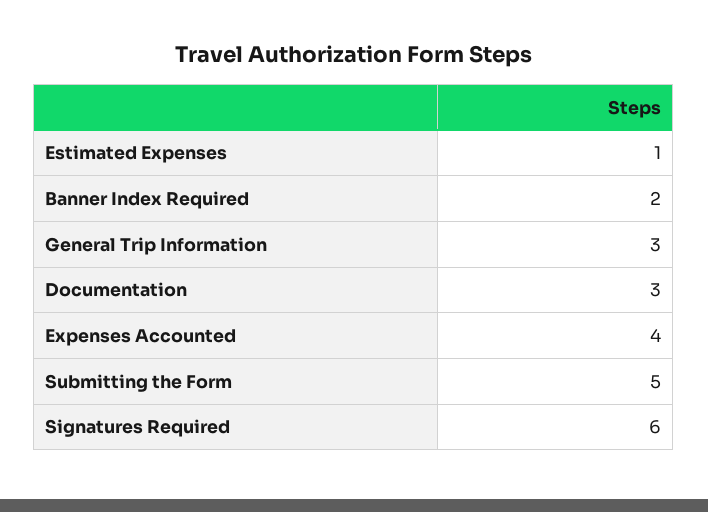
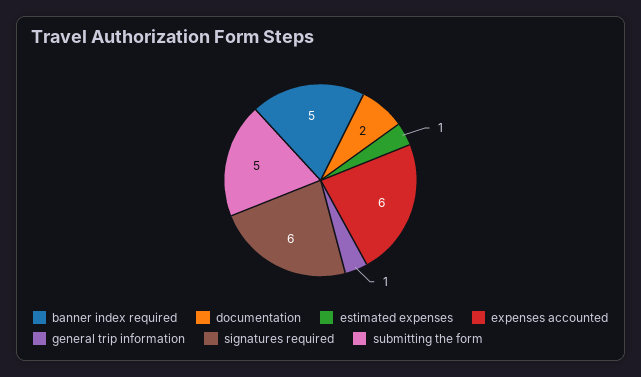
  {
    "Estimated Expenses": 1,
-   "Banner Index Required": 2,
+   "Banner Index Required": 5,
-   "General Trip Information": 3,
+   "General Trip Information": 1,
-   "Documentation": 3,
+   "Documentation": 2,
-   "Expenses Accounted": 4,
+   "Expenses Accounted": 6,
    "Submitting the Form": 5,
    "Signatures Required": 6
  }

